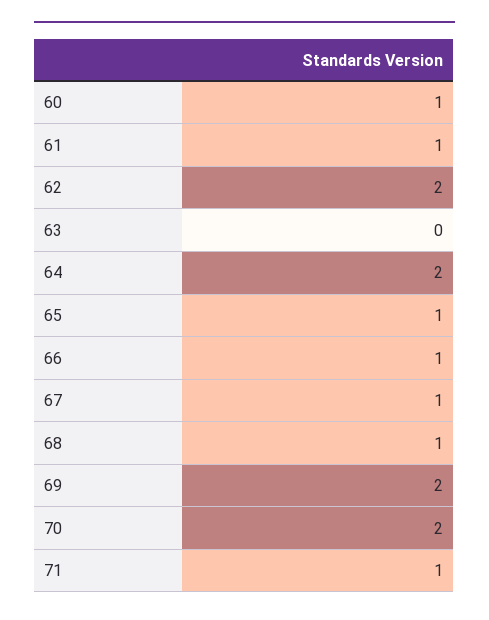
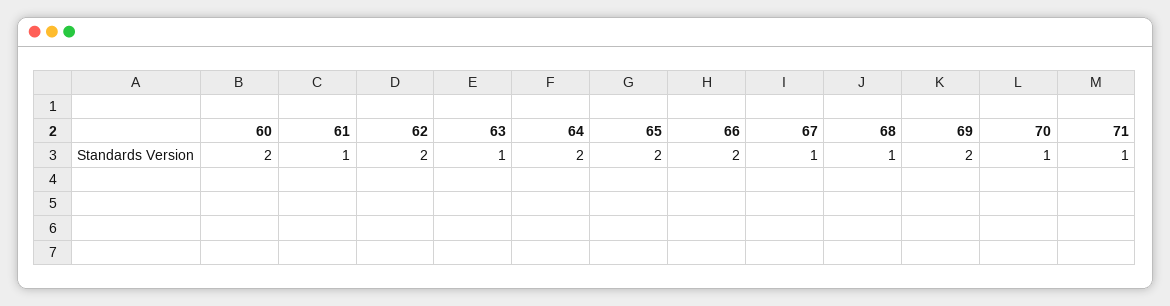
  {
-   "60": 1,
+   "60": 2,
    "61": 1,
    "62": 2,
-   "63": 0,
+   "63": 1,
    "64": 2,
-   "65": 1,
+   "65": 2,
-   "66": 1,
+   "66": 2,
    "67": 1,
    "68": 1,
    "69": 2,
-   "70": 2,
+   "70": 1,
    "71": 1
  }

